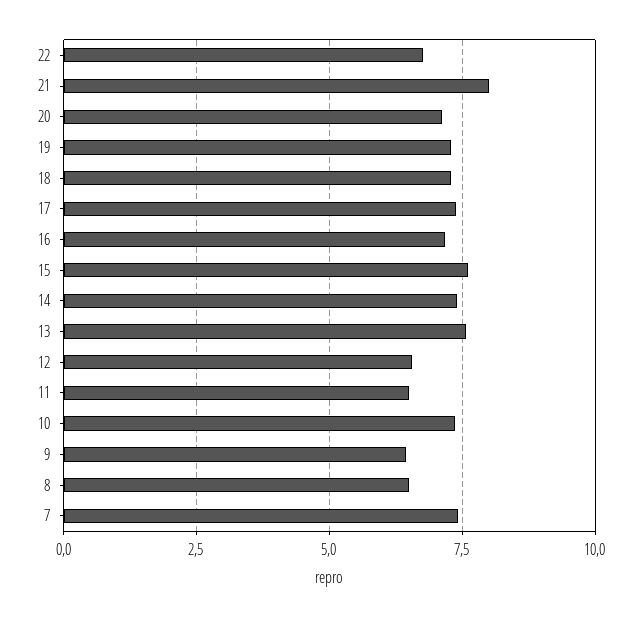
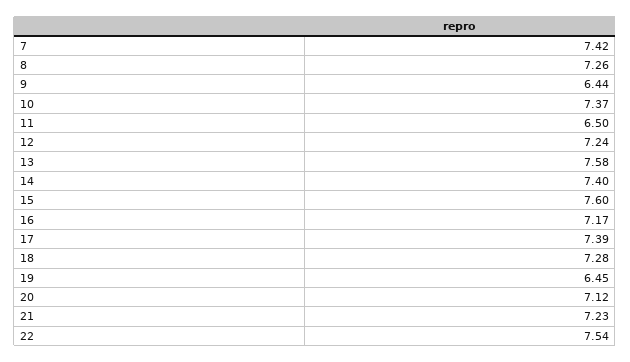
  {
-   "22": 6.75,
+   "22": 7.54,
-   "21": 8,
+   "21": 7.23,
    "20": 7.12,
-   "19": 7.25,
+   "19": 6.45,
    "18": 7.28,
    "17": 7.39,
    "16": 7.17,
    "15": 7.6,
    "14": 7.4,
    "13": 7.58,
-   "12": 6.5,
+   "12": 7.24,
    "11": 6.5,
    "10": 7.37,
    "9": 6.44,
-   "8": 6.5,
+   "8": 7.26,
    "7": 7.42
  }

